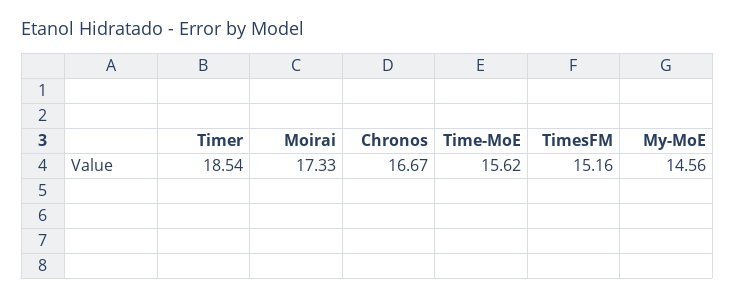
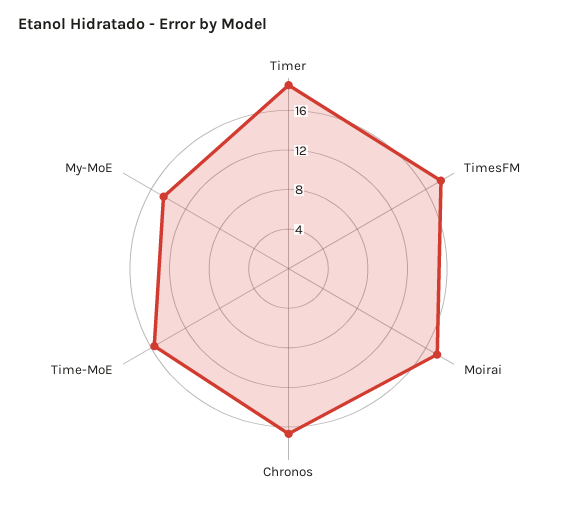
  {
    "Timer": 18.54,
    "Moirai": 17.33,
    "Chronos": 16.67,
    "Time-MoE": 15.62,
-   "TimesFM": 15.16,
+   "TimesFM": 18,
    "My-MoE": 14.56
  }

